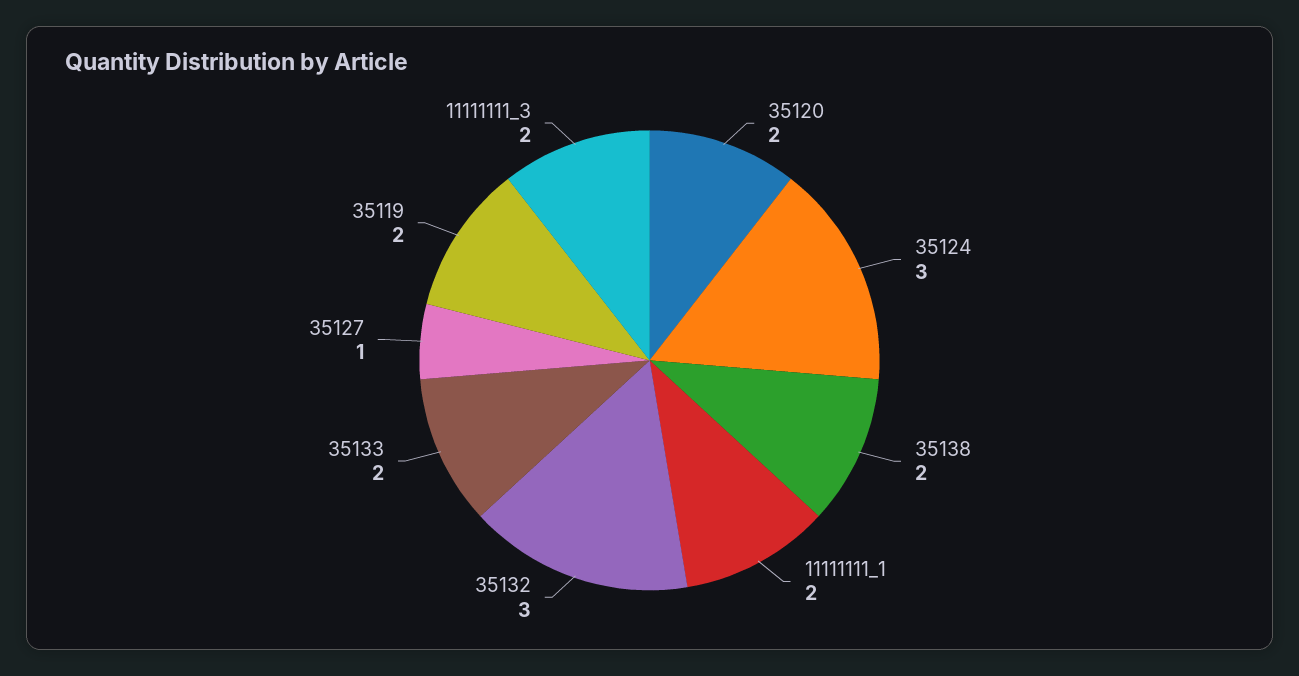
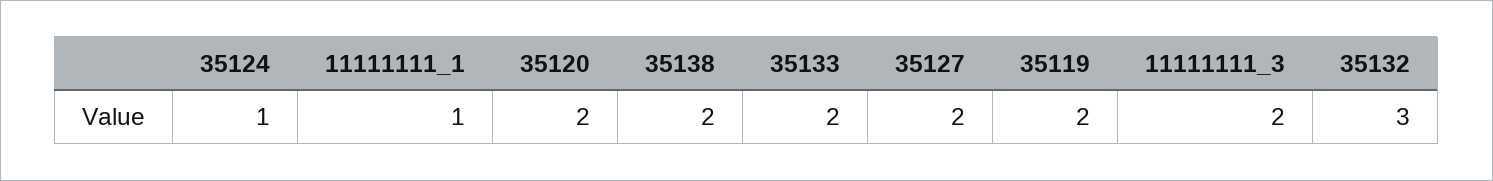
  {
    "35120": 2,
-   "35124": 3,
+   "35124": 1,
    "35138": 2,
-   "11111111_1": 2,
+   "11111111_1": 1,
    "35132": 3,
    "35133": 2,
-   "35127": 1,
+   "35127": 2,
    "35119": 2,
    "11111111_3": 2
  }

